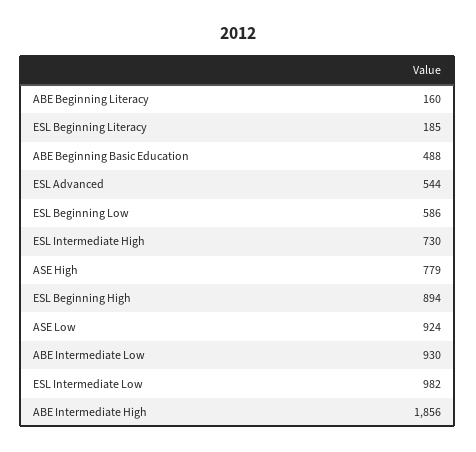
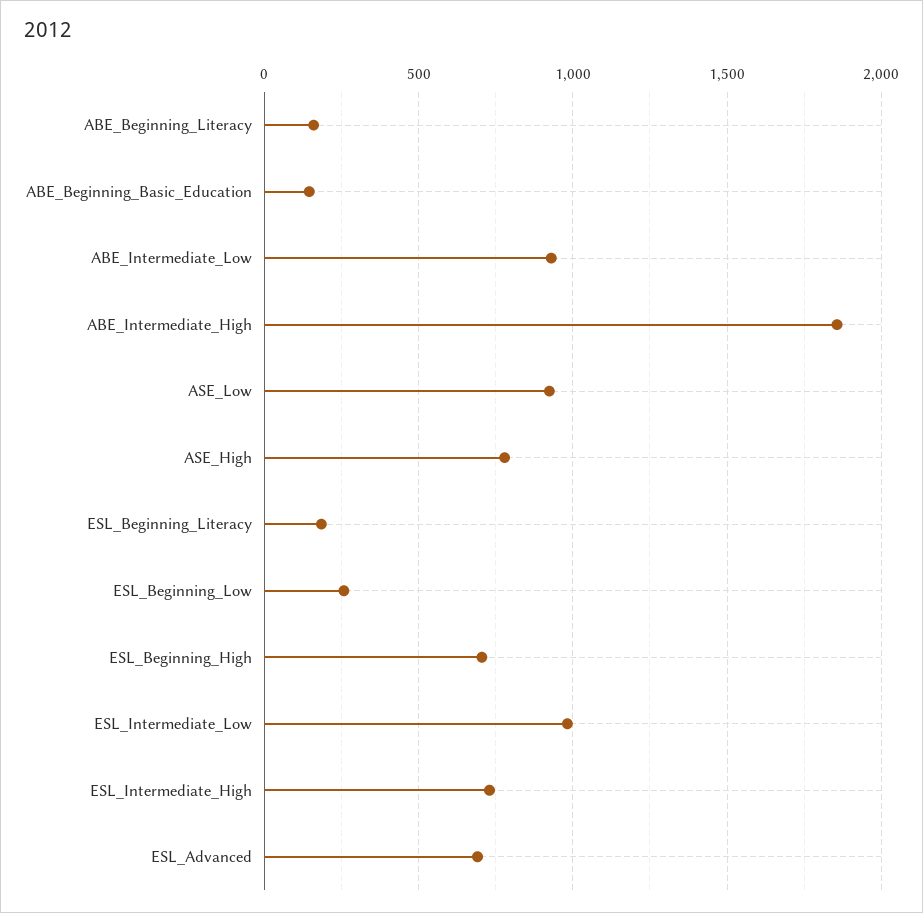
  {
    "ABE Beginning Literacy": 160,
    "ESL Beginning Literacy": 185,
-   "ABE Beginning Basic Education": 488,
+   "ABE Beginning Basic Education": 150,
-   "ESL Advanced": 544,
+   "ESL Advanced": 700,
-   "ESL Beginning Low": 586,
+   "ESL Beginning Low": 250,
    "ESL Intermediate High": 730,
    "ASE High": 779,
-   "ESL Beginning High": 894,
+   "ESL Beginning High": 700,
    "ASE Low": 924,
    "ABE Intermediate Low": 930,
    "ESL Intermediate Low": 982,
    "ABE Intermediate High": 1856
  }

